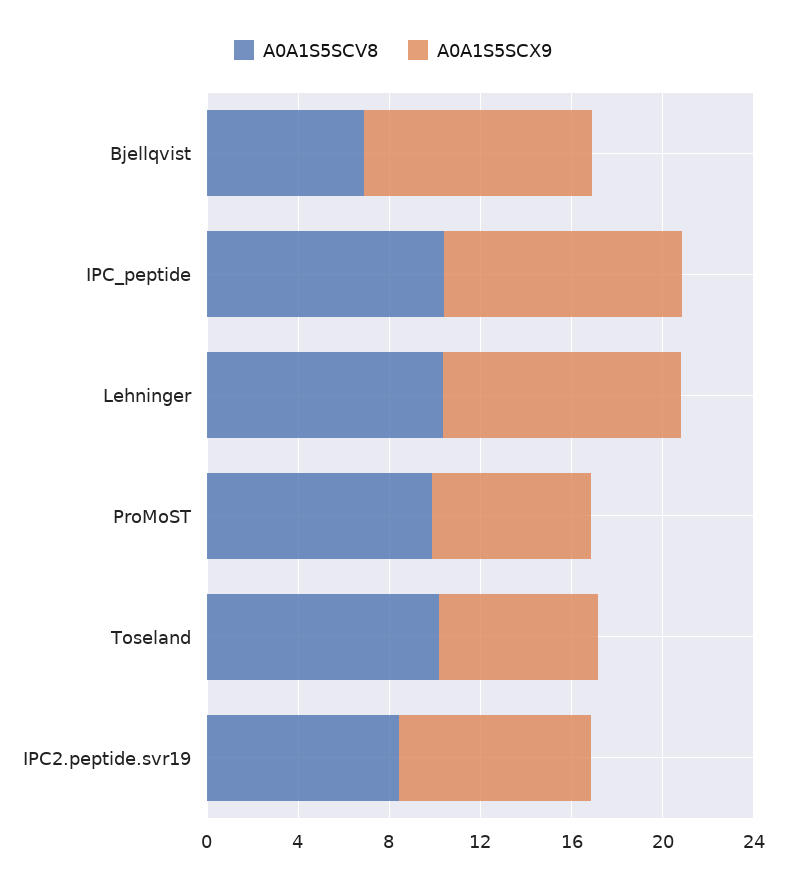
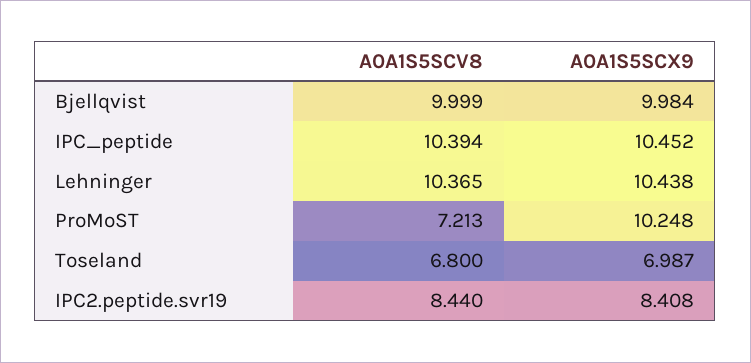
  {
    "A0A1S5SCV8": {
-     "Bjellqvist": 7,
+     "Bjellqvist": 9.999,
      "IPC_peptide": 10.394,
      "Lehninger": 10.365,
-     "ProMoST": 10,
+     "ProMoST": 7.213,
-     "Toseland": 10,
+     "Toseland": 6.8,
      "IPC2.peptide.svr19": 8.44
    },
    "A0A1S5SCX9": {
      "Bjellqvist": 9.984,
      "IPC_peptide": 10.452,
      "Lehninger": 10.438,
-     "ProMoST": 7,
+     "ProMoST": 10.248,
      "Toseland": 6.987,
      "IPC2.peptide.svr19": 8.408
    }
  }

